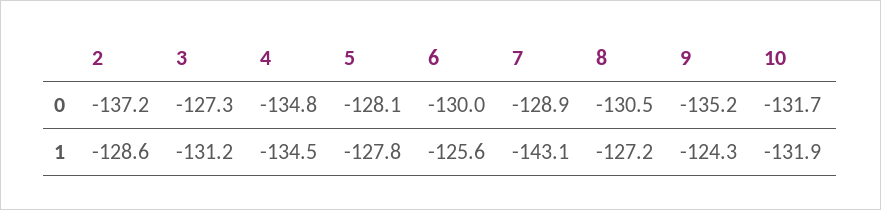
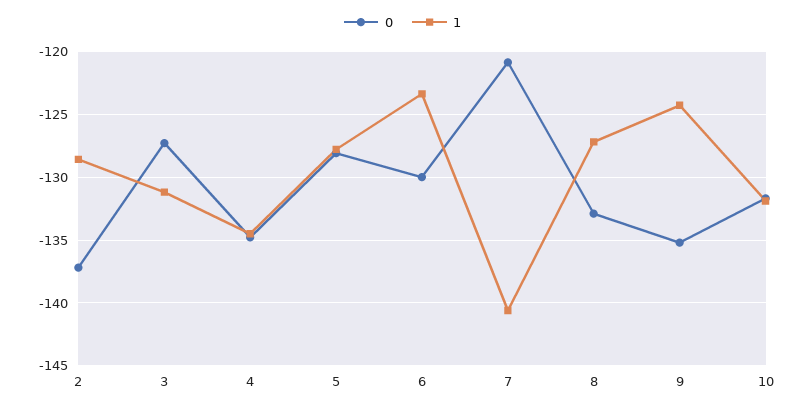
  {
    "0": {
      "2": -137.2,
      "3": -127.3,
      "4": -134.8,
      "5": -128.1,
      "6": -130,
-     "7": -128.9,
+     "7": -121,
-     "8": -130.5,
+     "8": -133,
      "9": -135.2,
      "10": -131.7
    },
    "1": {
      "2": -128.6,
      "3": -131.2,
      "4": -134.5,
      "5": -127.8,
-     "6": -125.6,
+     "6": -123.5,
-     "7": -143.1,
+     "7": -140.5,
      "8": -127.2,
      "9": -124.3,
      "10": -131.9
    }
  }

